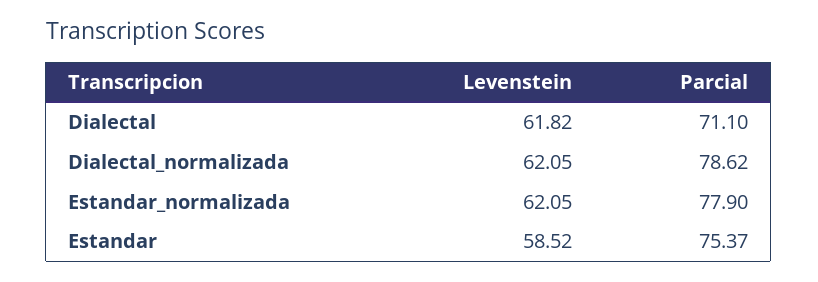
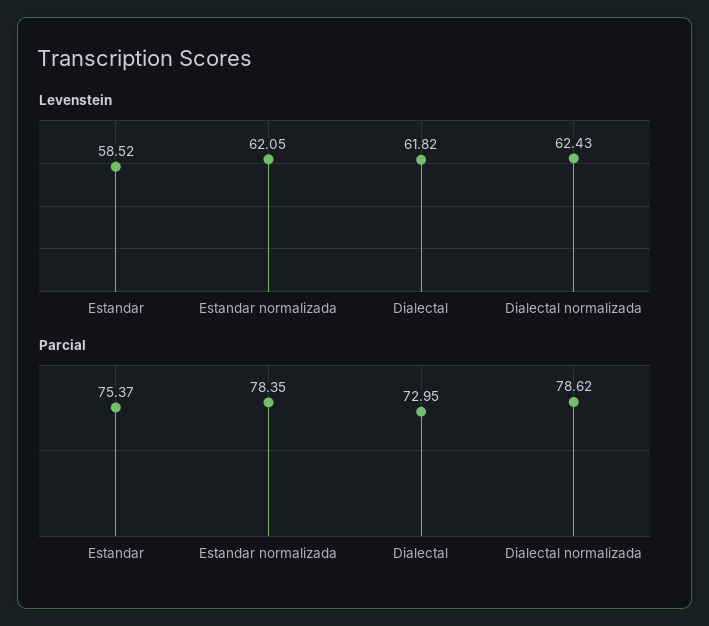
  {
    "Levenstein": {
      "Dialectal": 61.82,
-     "Dialectal_normalizada": 62.05,
+     "Dialectal_normalizada": 62.43,
      "Estandar_normalizada": 62.05,
      "Estandar": 58.52
    },
    "Parcial": {
-     "Dialectal": 71.1,
+     "Dialectal": 72.95,
      "Dialectal_normalizada": 78.62,
-     "Estandar_normalizada": 77.9,
+     "Estandar_normalizada": 78.35,
      "Estandar": 75.37
    }
  }

